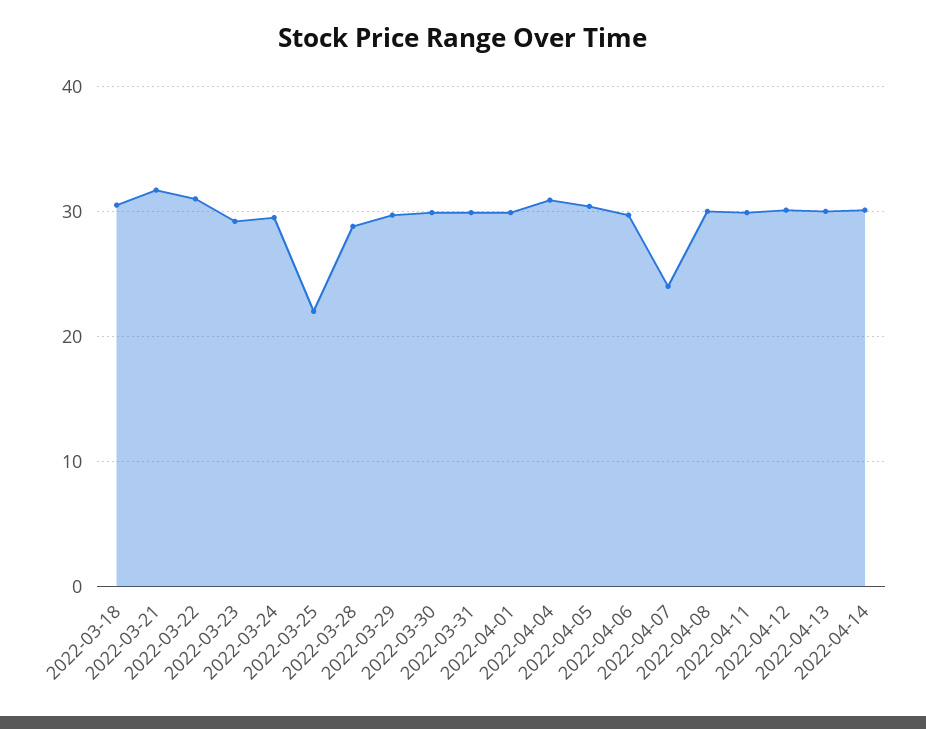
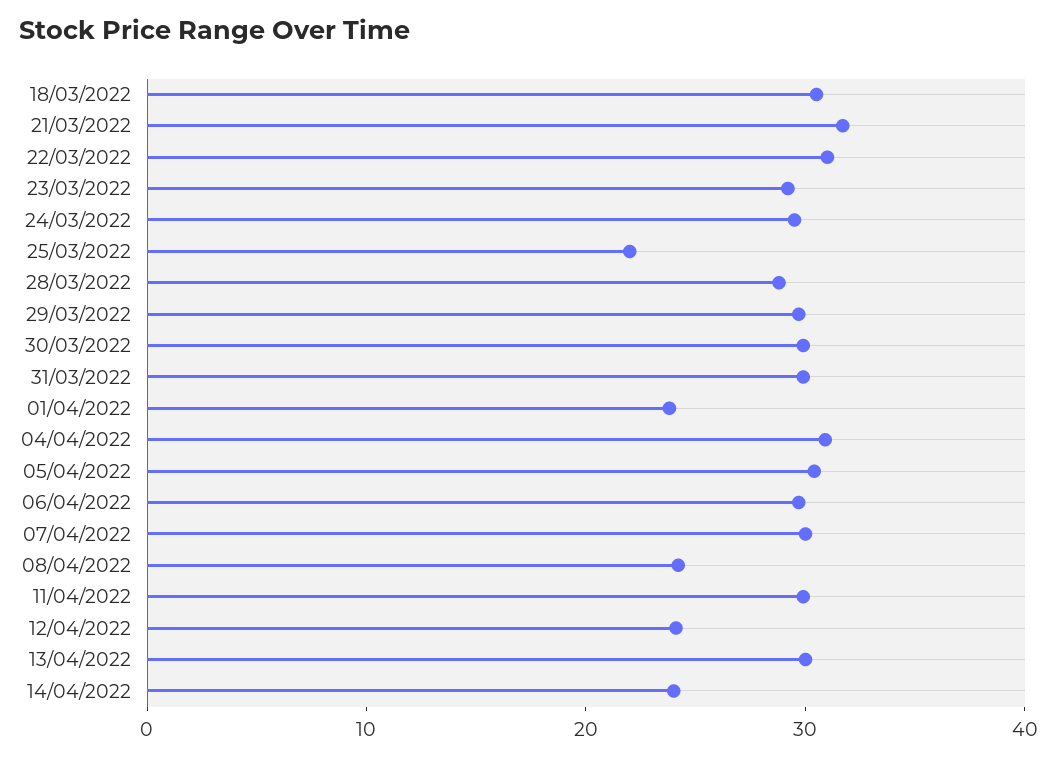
  {
    "2022-03-18": 31,
    "2022-03-21": 32,
    "2022-03-22": 31,
    "2022-03-23": 29,
    "2022-03-24": 30,
    "2022-03-25": 22,
    "2022-03-28": 29,
    "2022-03-29": 30,
    "2022-03-30": 30,
    "2022-03-31": 30,
-   "2022-04-01": 30,
+   "2022-04-01": 24,
    "2022-04-04": 31,
    "2022-04-05": 30,
    "2022-04-06": 30,
-   "2022-04-07": 24,
+   "2022-04-07": 30,
-   "2022-04-08": 30,
+   "2022-04-08": 24,
    "2022-04-11": 30,
-   "2022-04-12": 30,
+   "2022-04-12": 24,
    "2022-04-13": 30,
-   "2022-04-14": 30
+   "2022-04-14": 24
  }

